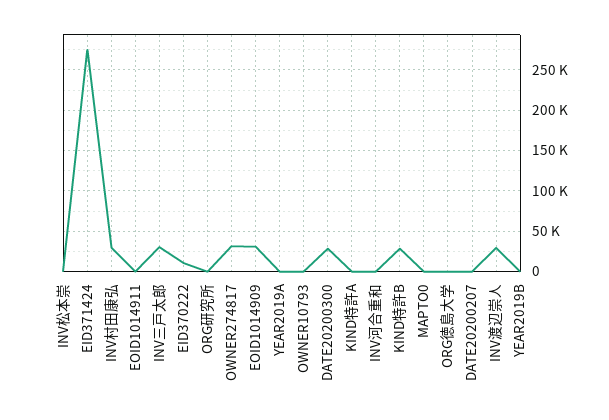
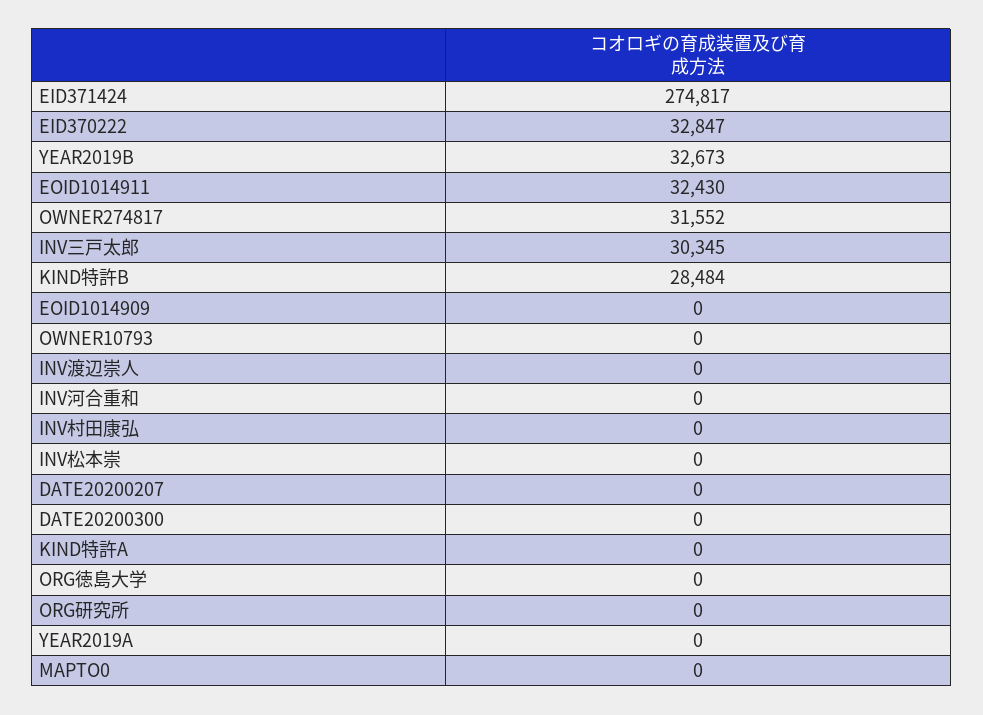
  {
    "INV松本崇": 0,
    "EID371424": 274817,
-   "INV村田康弘": 30000,
+   "INV村田康弘": 0,
-   "EOID1014911": 0,
+   "EOID1014911": 32430,
    "INV三戸太郎": 30345,
-   "EID370222": 10000,
+   "EID370222": 32847,
    "ORG研究所": 0,
    "OWNER274817": 31552,
-   "EOID1014909": 30000,
+   "EOID1014909": 0,
    "YEAR2019A": 0,
    "OWNER10793": 0,
-   "DATE20200300": 30000,
+   "DATE20200300": 0,
    "KIND特許A": 0,
    "INV河合重和": 0,
    "KIND特許B": 28484,
    "MAPTO0": 0,
    "ORG徳島大学": 0,
    "DATE20200207": 0,
-   "INV渡辺崇人": 30000,
+   "INV渡辺崇人": 0,
-   "YEAR2019B": 0
+   "YEAR2019B": 32673
  }

